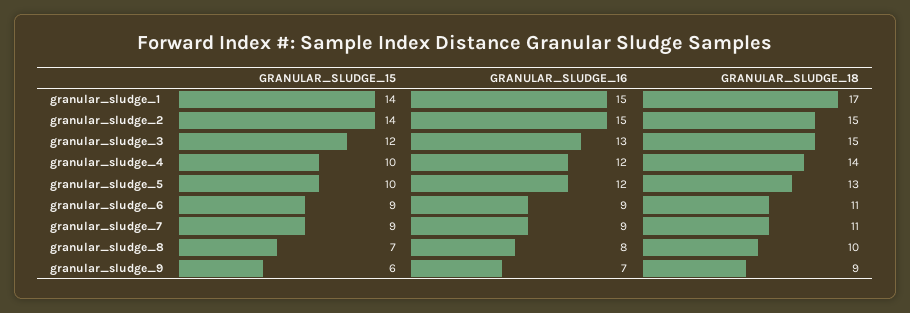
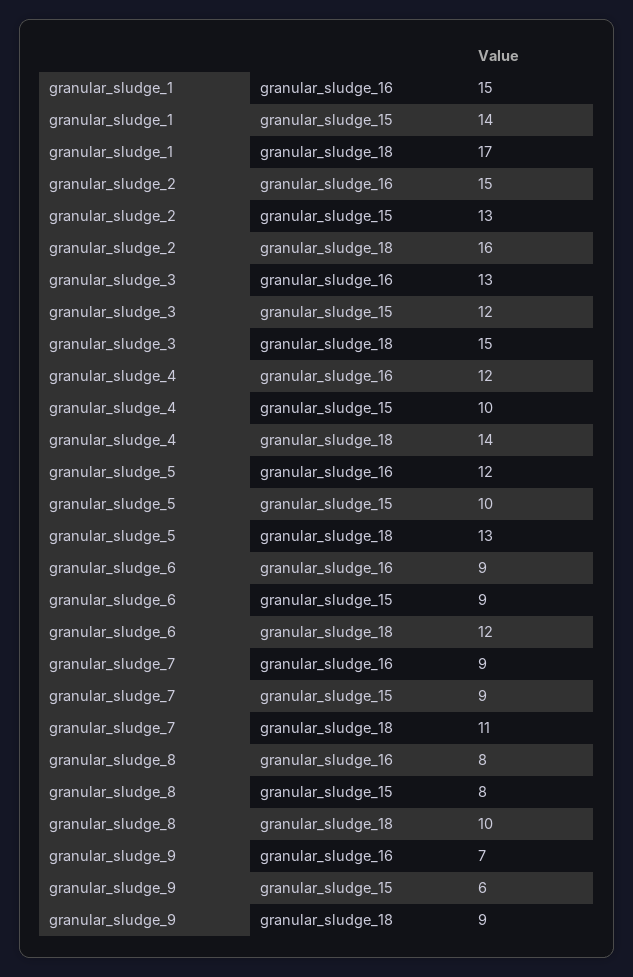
  {
    "GRANULAR_SLUDGE_15": {
      "granular_sludge_1": 14,
-     "granular_sludge_2": 14,
+     "granular_sludge_2": 13,
      "granular_sludge_3": 12,
      "granular_sludge_4": 10,
      "granular_sludge_5": 10,
      "granular_sludge_6": 9,
      "granular_sludge_7": 9,
-     "granular_sludge_8": 7,
+     "granular_sludge_8": 8,
      "granular_sludge_9": 6
    },
    "GRANULAR_SLUDGE_16": {
      "granular_sludge_1": 15,
      "granular_sludge_2": 15,
      "granular_sludge_3": 13,
      "granular_sludge_4": 12,
      "granular_sludge_5": 12,
      "granular_sludge_6": 9,
      "granular_sludge_7": 9,
      "granular_sludge_8": 8,
      "granular_sludge_9": 7
    },
    "GRANULAR_SLUDGE_18": {
      "granular_sludge_1": 17,
-     "granular_sludge_2": 15,
+     "granular_sludge_2": 16,
      "granular_sludge_3": 15,
      "granular_sludge_4": 14,
      "granular_sludge_5": 13,
-     "granular_sludge_6": 11,
+     "granular_sludge_6": 12,
      "granular_sludge_7": 11,
      "granular_sludge_8": 10,
      "granular_sludge_9": 9
    }
  }

